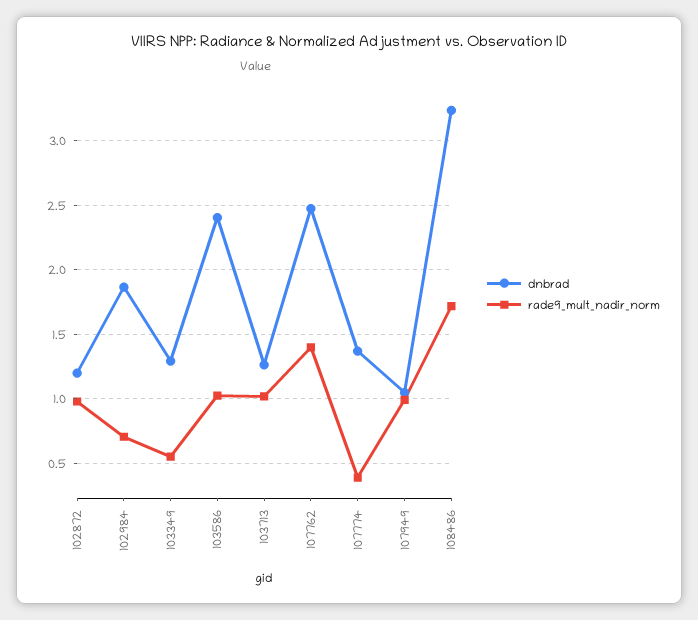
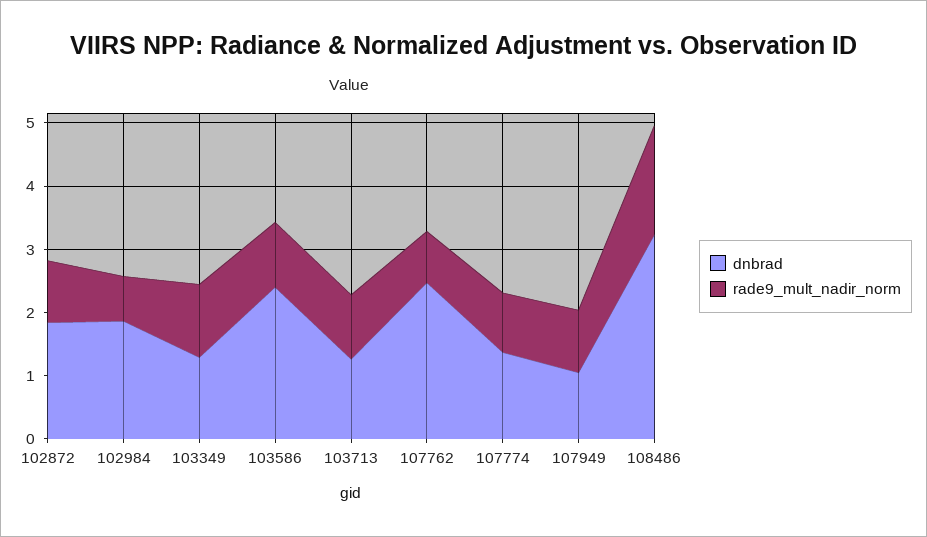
  {
    "dnbrad": {
-     "102872": 1.2,
+     "102872": 1.8,
      "102984": 1.85,
      "103349": 1.3,
      "103586": 2.4,
      "103713": 1.25,
      "107762": 2.45,
      "107774": 1.35,
      "107949": 1.05,
      "108486": 3.25
    },
    "rade9_mult_nadir_norm": {
      "102872": 1,
      "102984": 0.7,
-     "103349": 0.55,
+     "103349": 1.2,
      "103586": 1,
      "103713": 1,
-     "107762": 1.4,
+     "107762": 0.8,
-     "107774": 0.4,
+     "107774": 1,
      "107949": 1,
      "108486": 1.7
    }
  }

